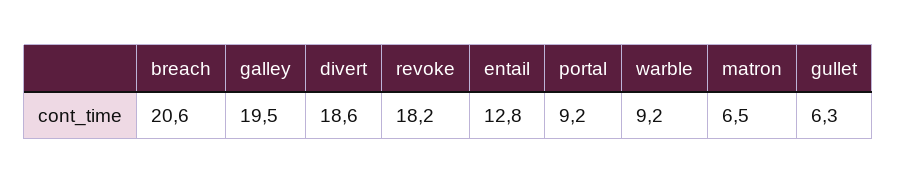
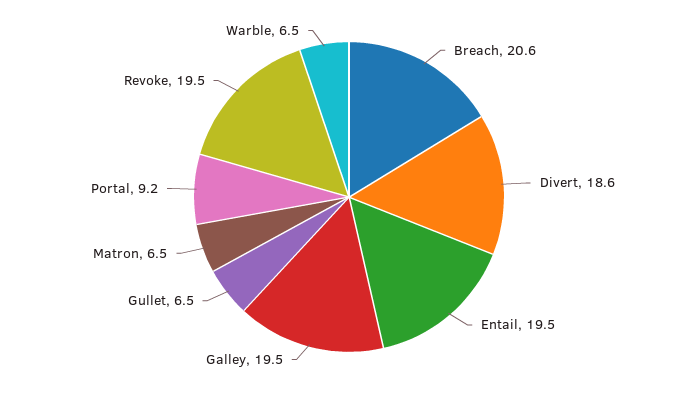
  {
    "breach": 20.6,
    "galley": 19.5,
    "divert": 18.6,
-   "revoke": 18.2,
+   "revoke": 19.5,
-   "entail": 12.8,
+   "entail": 19.5,
    "portal": 9.2,
-   "warble": 9.2,
+   "warble": 6.5,
    "matron": 6.5,
-   "gullet": 6.3
+   "gullet": 6.5
  }

